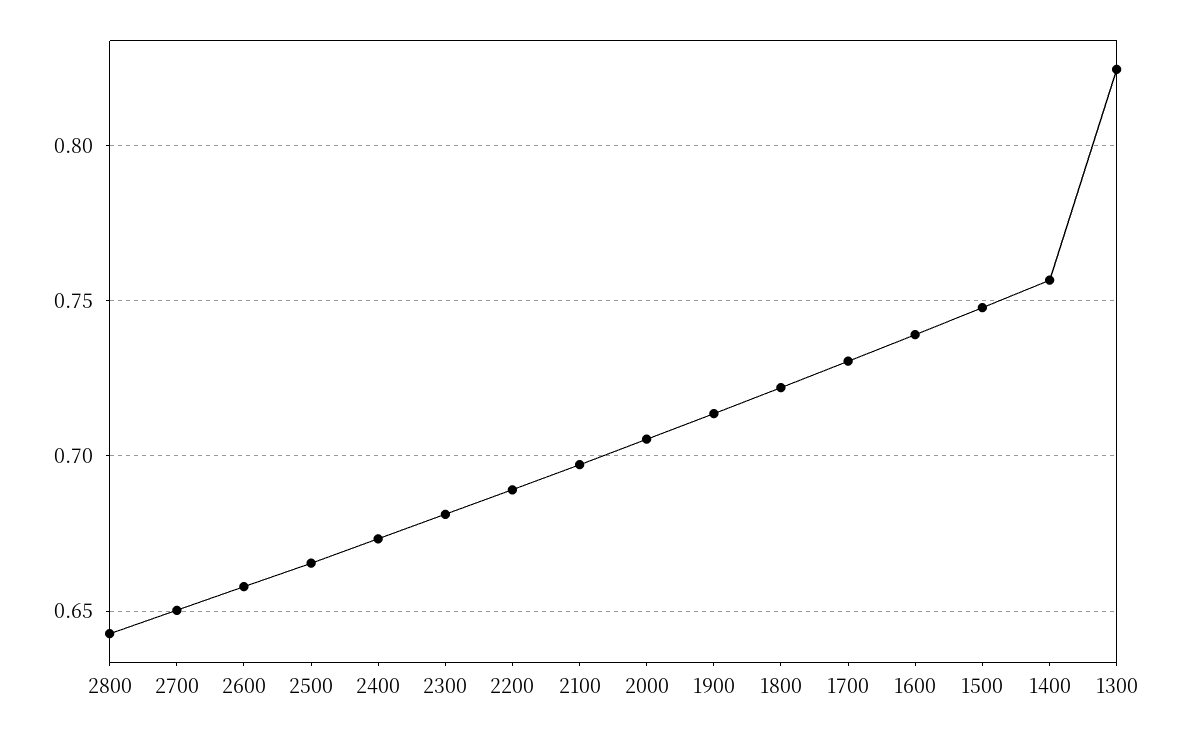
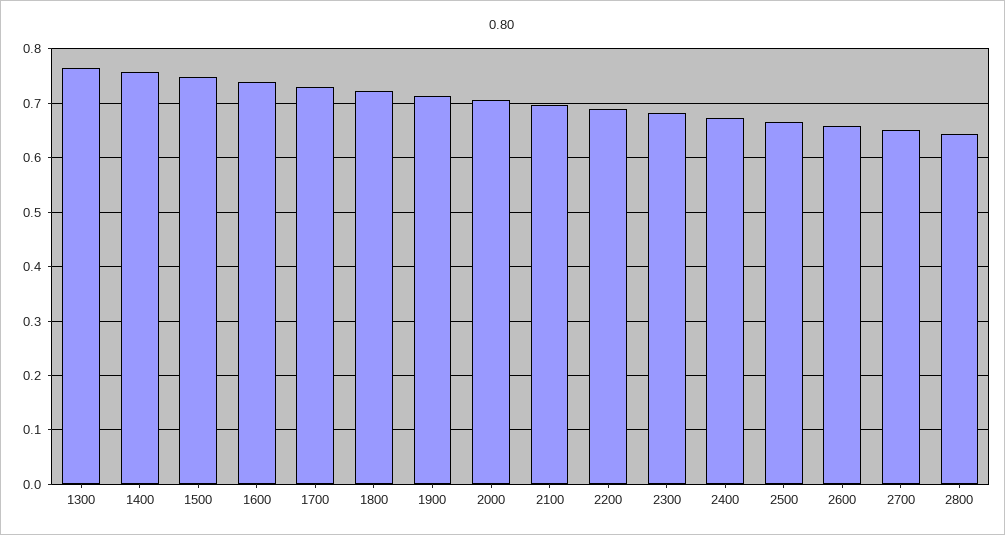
  {
    "2800": 0.645,
    "2700": 0.65,
    "2600": 0.66,
    "2500": 0.665,
    "2400": 0.675,
    "2300": 0.68,
    "2200": 0.69,
    "2100": 0.695,
    "2000": 0.705,
    "1900": 0.715,
    "1800": 0.72,
    "1700": 0.73,
    "1600": 0.74,
    "1500": 0.75,
    "1400": 0.755,
-   "1300": 0.825
+   "1300": 0.76
  }

